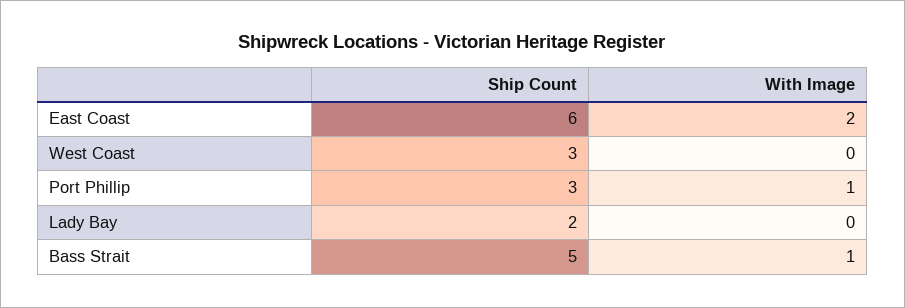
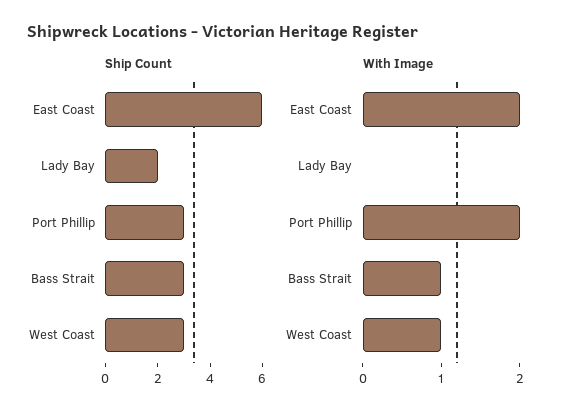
  {
    "Ship Count": {
      "East Coast": 6,
      "West Coast": 3,
      "Port Phillip": 3,
      "Lady Bay": 2,
-     "Bass Strait": 5
+     "Bass Strait": 3
    },
    "With Image": {
      "East Coast": 2,
-     "West Coast": 0,
+     "West Coast": 1,
-     "Port Phillip": 1,
+     "Port Phillip": 2,
      "Lady Bay": 0,
      "Bass Strait": 1
    }
  }

